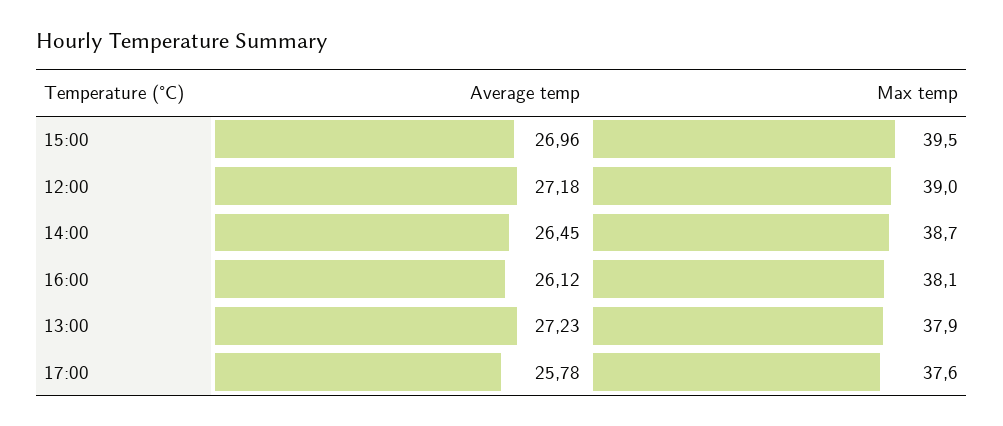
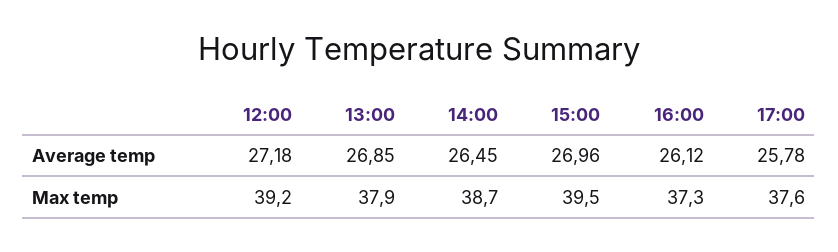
  {
    "Average temp": {
      "15:00": 26.96,
      "12:00": 27.18,
      "14:00": 26.45,
      "16:00": 26.12,
-     "13:00": 27.23,
+     "13:00": 26.85,
      "17:00": 25.78
    },
    "Max temp": {
      "15:00": 39.5,
-     "12:00": 39,
+     "12:00": 39.2,
      "14:00": 38.7,
-     "16:00": 38.1,
+     "16:00": 37.3,
      "13:00": 37.9,
      "17:00": 37.6
    }
  }

